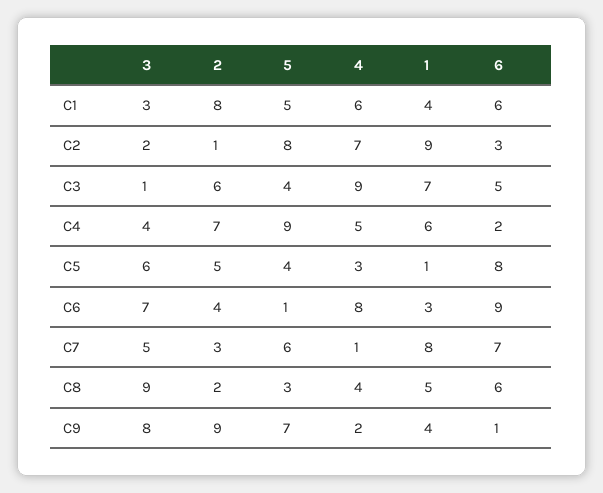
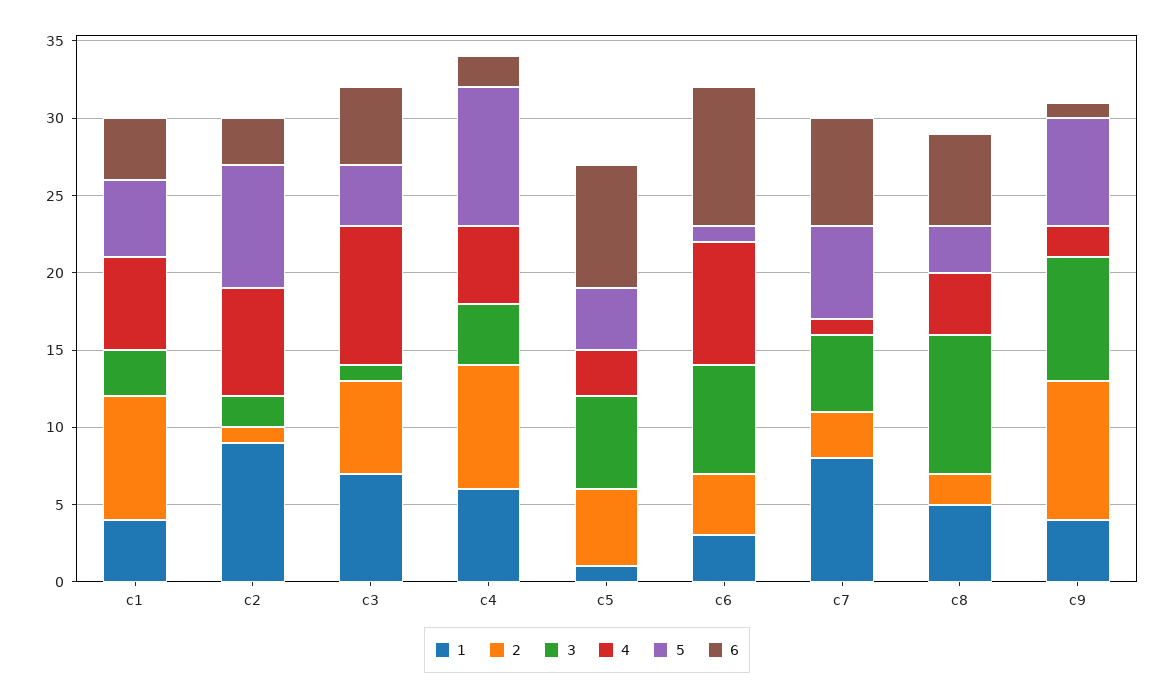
  {
    "3": {
      "C1": 3,
      "C2": 2,
      "C3": 1,
      "C4": 4,
      "C5": 6,
      "C6": 7,
      "C7": 5,
      "C8": 9,
      "C9": 8
    },
    "2": {
      "C1": 8,
      "C2": 1,
      "C3": 6,
-     "C4": 7,
+     "C4": 8,
      "C5": 5,
      "C6": 4,
      "C7": 3,
      "C8": 2,
      "C9": 9
    },
    "5": {
      "C1": 5,
      "C2": 8,
      "C3": 4,
      "C4": 9,
      "C5": 4,
      "C6": 1,
      "C7": 6,
      "C8": 3,
      "C9": 7
    },
    "4": {
      "C1": 6,
      "C2": 7,
      "C3": 9,
      "C4": 5,
      "C5": 3,
      "C6": 8,
      "C7": 1,
      "C8": 4,
      "C9": 2
    },
    "1": {
      "C1": 4,
      "C2": 9,
      "C3": 7,
      "C4": 6,
      "C5": 1,
      "C6": 3,
      "C7": 8,
      "C8": 5,
      "C9": 4
    },
    "6": {
-     "C1": 6,
+     "C1": 4,
      "C2": 3,
      "C3": 5,
      "C4": 2,
      "C5": 8,
      "C6": 9,
      "C7": 7,
      "C8": 6,
      "C9": 1
    }
  }

